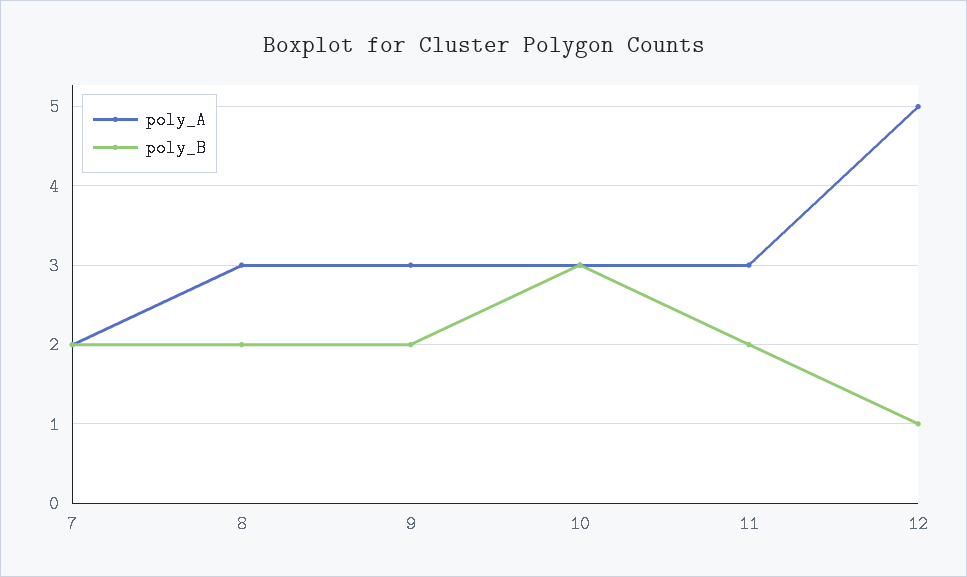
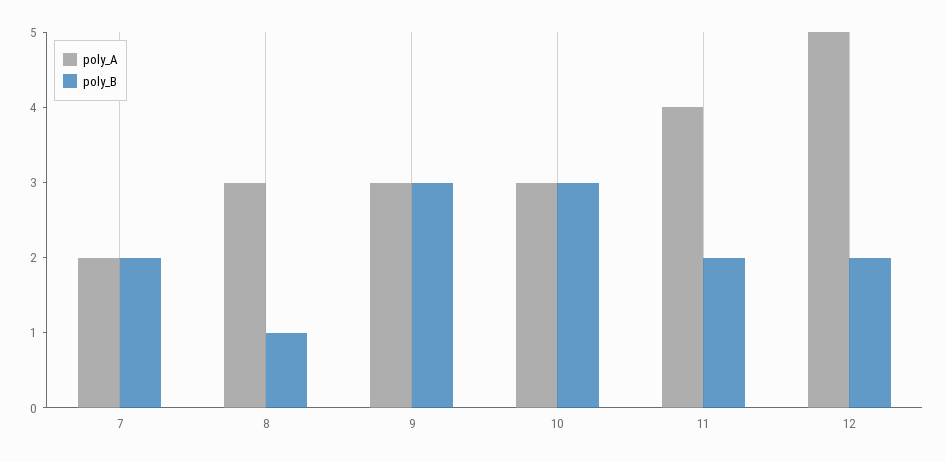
  {
    "poly_A": {
      "7": 2,
      "8": 3,
      "9": 3,
      "10": 3,
-     "11": 3,
+     "11": 4,
      "12": 5
    },
    "poly_B": {
      "7": 2,
-     "8": 2,
+     "8": 1,
-     "9": 2,
+     "9": 3,
      "10": 3,
      "11": 2,
-     "12": 1
+     "12": 2
    }
  }

